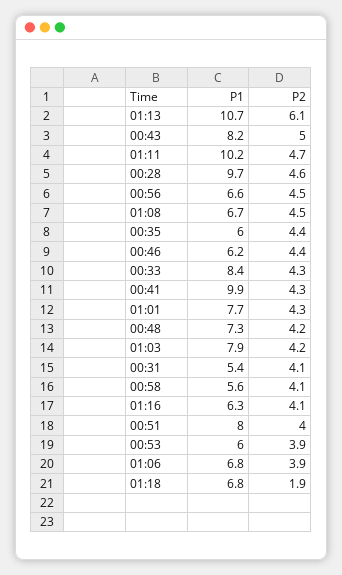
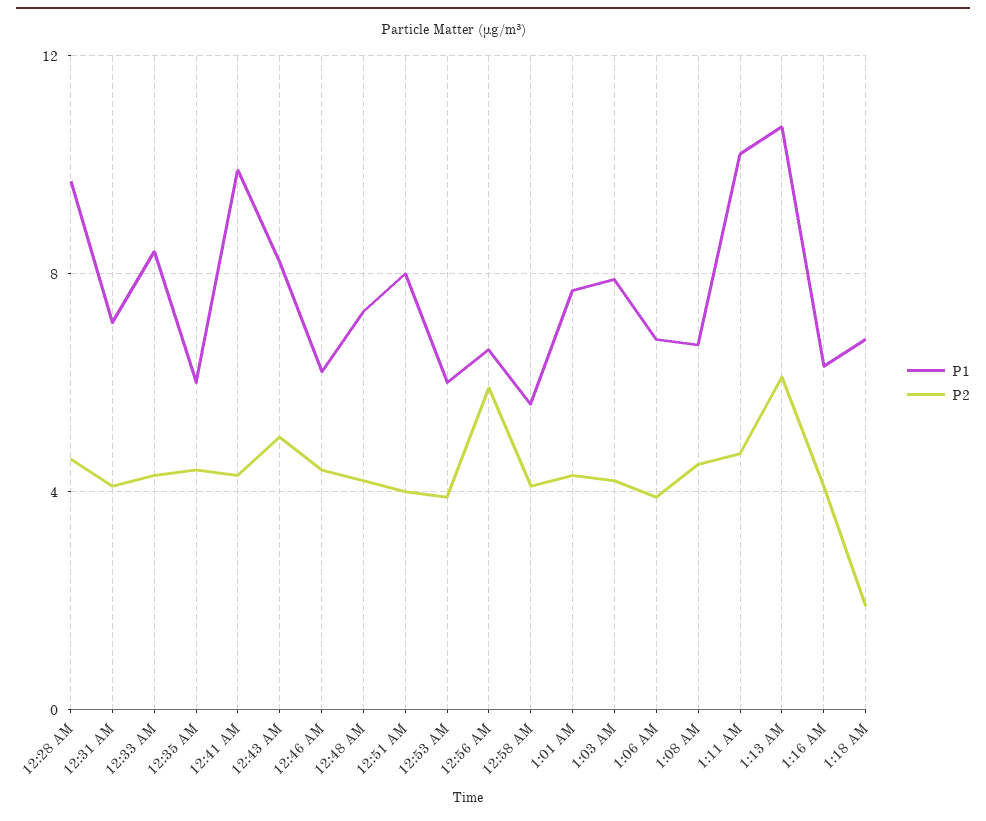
  {
    "P1": {
      "01:13": 10.7,
      "00:43": 8.2,
      "01:11": 10.2,
      "00:28": 9.7,
      "00:56": 6.6,
      "01:08": 6.7,
      "00:35": 6,
      "00:46": 6.2,
      "00:33": 8.4,
      "00:41": 9.9,
      "01:01": 7.7,
      "00:48": 7.3,
      "01:03": 7.9,
-     "00:31": 5.4,
+     "00:31": 7,
      "00:58": 5.6,
      "01:16": 6.3,
      "00:51": 8,
      "00:53": 6,
      "01:06": 6.8,
      "01:18": 6.8
    },
    "P2": {
      "01:13": 6.1,
      "00:43": 5,
      "01:11": 4.7,
      "00:28": 4.6,
-     "00:56": 4.5,
+     "00:56": 6,
      "01:08": 4.5,
      "00:35": 4.4,
      "00:46": 4.4,
      "00:33": 4.3,
      "00:41": 4.3,
      "01:01": 4.3,
      "00:48": 4.2,
      "01:03": 4.2,
      "00:31": 4.1,
      "00:58": 4.1,
      "01:16": 4.1,
      "00:51": 4,
      "00:53": 3.9,
      "01:06": 3.9,
      "01:18": 1.9
    }
  }

